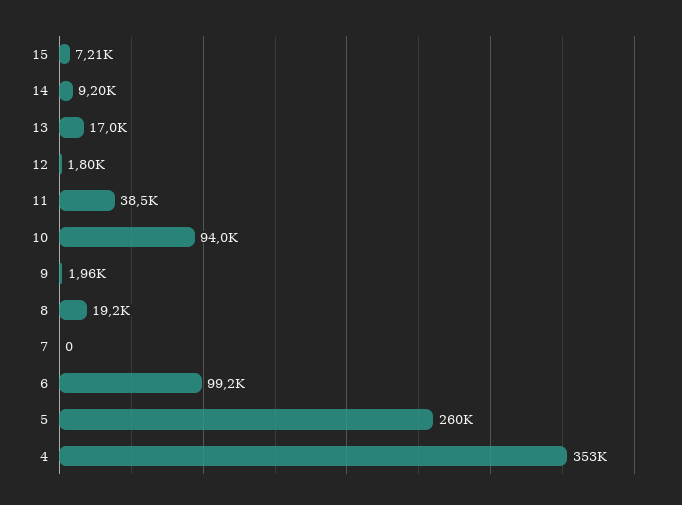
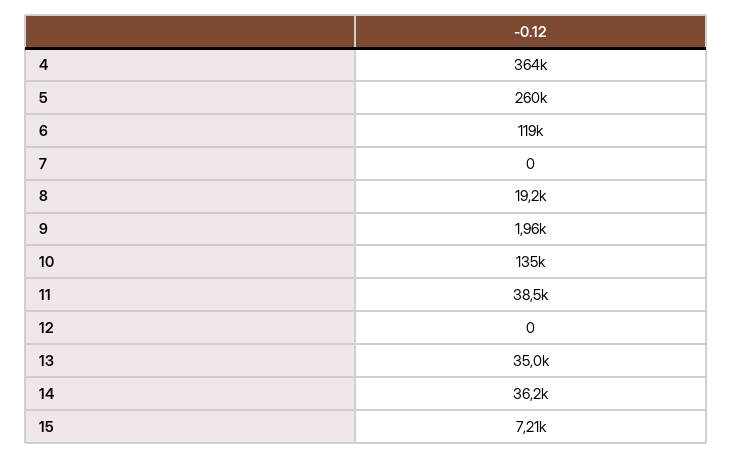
  {
    "15": 7210,
-   "14": 9200,
+   "14": 36200,
-   "13": 17000,
+   "13": 35000,
-   "12": 1800,
+   "12": 0,
    "11": 38500,
-   "10": 94000,
+   "10": 135000,
    "9": 1960,
    "8": 19200,
    "7": 0,
-   "6": 99200,
+   "6": 119000,
    "5": 260000,
-   "4": 353000
+   "4": 364000
  }

